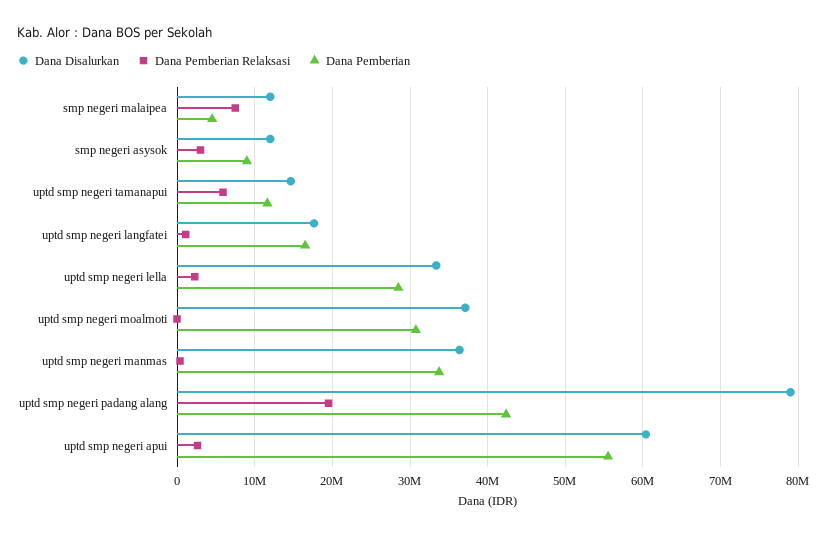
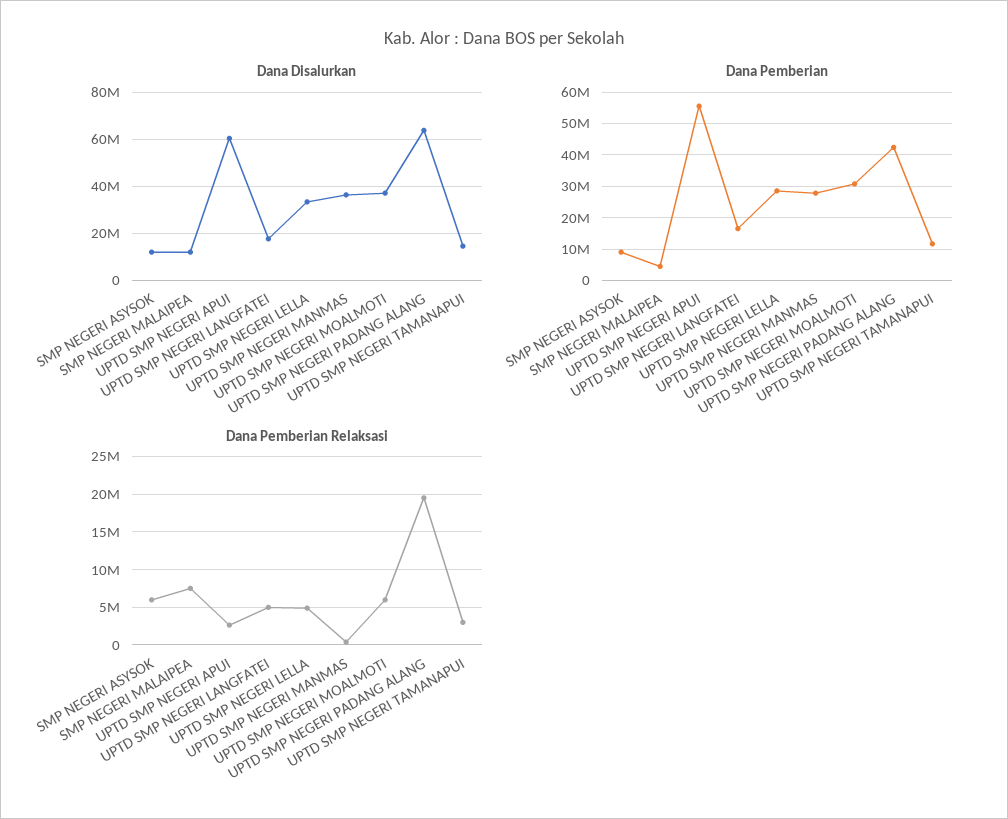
  {
    "Dana Disalurkan": {
      "smp negeri malaipea": 12000000,
      "smp negeri asysok": 12000000,
      "uptd smp negeri tamanapui": 15000000,
      "uptd smp negeri langfatei": 18000000,
      "uptd smp negeri lella": 33000000,
      "uptd smp negeri moalmoti": 37000000,
      "uptd smp negeri manmas": 36000000,
-     "uptd smp negeri padang alang": 79000000,
+     "uptd smp negeri padang alang": 65000000,
      "uptd smp negeri apui": 60000000
    },
    "Dana Pemberian Relaksasi": {
      "smp negeri malaipea": 8000000,
-     "smp negeri asysok": 3000000,
+     "smp negeri asysok": 6000000,
-     "uptd smp negeri tamanapui": 6000000,
+     "uptd smp negeri tamanapui": 3000000,
-     "uptd smp negeri langfatei": 1000000,
+     "uptd smp negeri langfatei": 5000000,
-     "uptd smp negeri lella": 2000000,
+     "uptd smp negeri lella": 5000000,
-     "uptd smp negeri moalmoti": 0,
+     "uptd smp negeri moalmoti": 6000000,
      "uptd smp negeri manmas": 0,
      "uptd smp negeri padang alang": 20000000,
      "uptd smp negeri apui": 3000000
    },
    "Dana Pemberian": {
      "smp negeri malaipea": 5000000,
      "smp negeri asysok": 9000000,
      "uptd smp negeri tamanapui": 12000000,
      "uptd smp negeri langfatei": 17000000,
      "uptd smp negeri lella": 29000000,
      "uptd smp negeri moalmoti": 31000000,
-     "uptd smp negeri manmas": 34000000,
+     "uptd smp negeri manmas": 28000000,
      "uptd smp negeri padang alang": 42000000,
      "uptd smp negeri apui": 56000000
    }
  }

